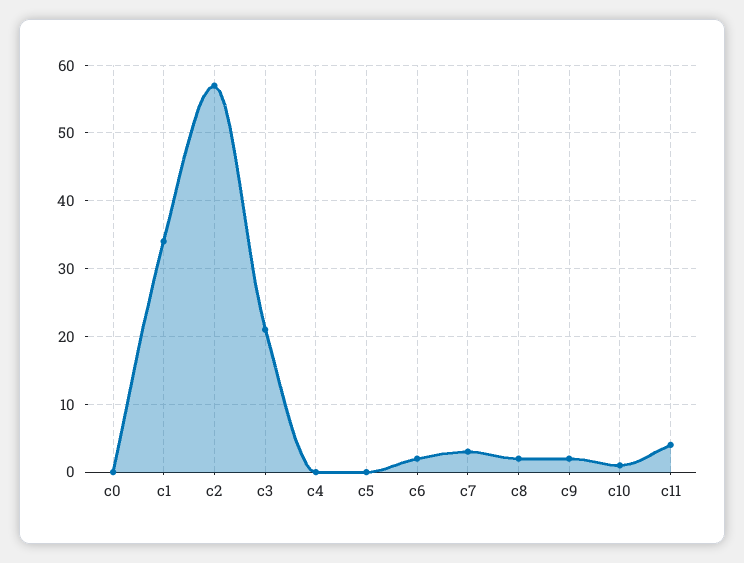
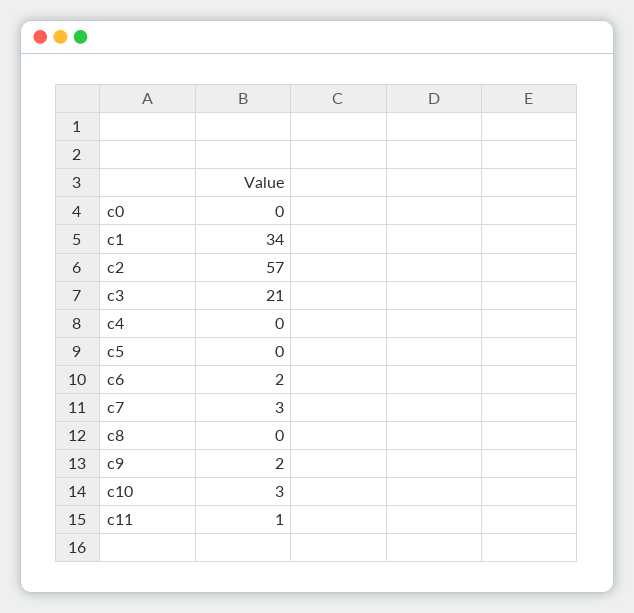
  {
    "c0": 0,
    "c1": 34,
    "c2": 57,
    "c3": 21,
    "c4": 0,
    "c5": 0,
    "c6": 2,
    "c7": 3,
-   "c8": 2,
+   "c8": 0,
    "c9": 2,
-   "c10": 1,
+   "c10": 3,
-   "c11": 4
+   "c11": 1
  }

